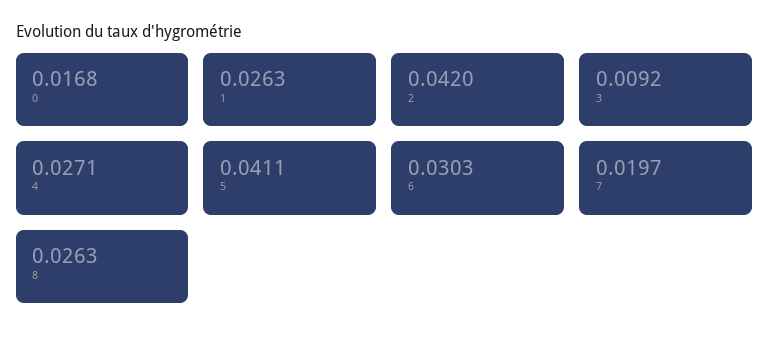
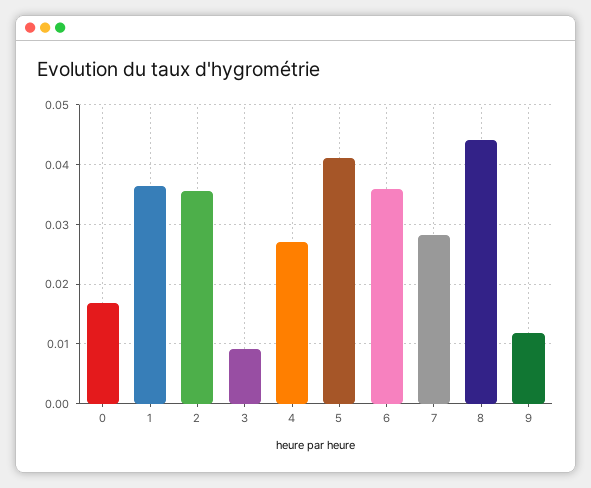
  {
    "0": 0.0168,
-   "1": 0.0263,
+   "1": 0.036,
-   "2": 0.042,
+   "2": 0.036,
    "3": 0.0092,
    "4": 0.0271,
    "5": 0.0411,
-   "6": 0.0303,
+   "6": 0.036,
-   "7": 0.0197,
+   "7": 0.028,
-   "8": 0.0263
+   "8": 0.044,
+   "9": 0.012
  }

